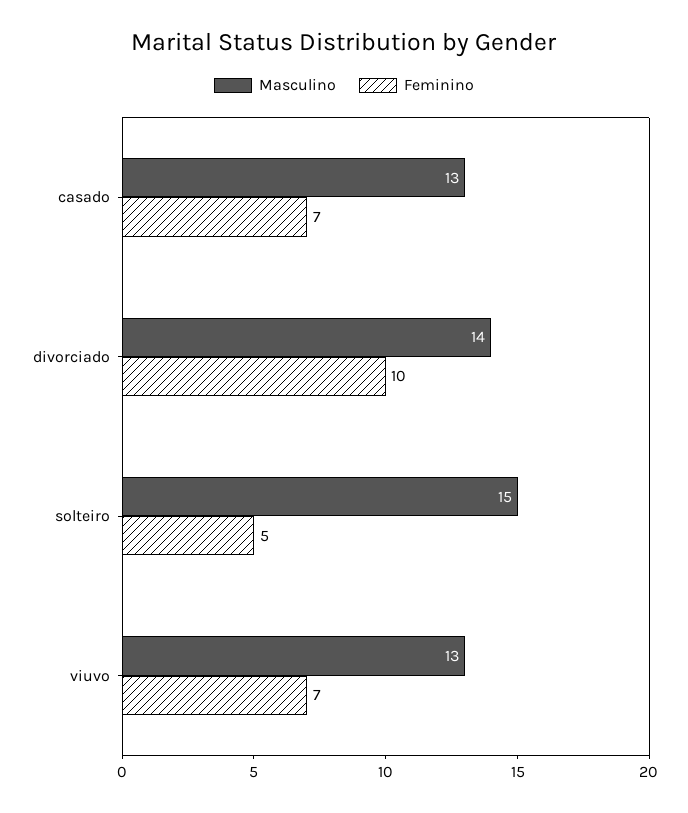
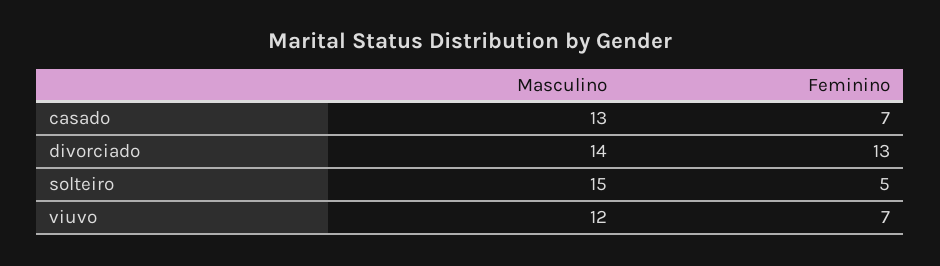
  {
    "Masculino": {
      "casado": 13,
      "divorciado": 14,
      "solteiro": 15,
-     "viuvo": 13
+     "viuvo": 12
    },
    "Feminino": {
      "casado": 7,
-     "divorciado": 10,
+     "divorciado": 13,
      "solteiro": 5,
      "viuvo": 7
    }
  }

